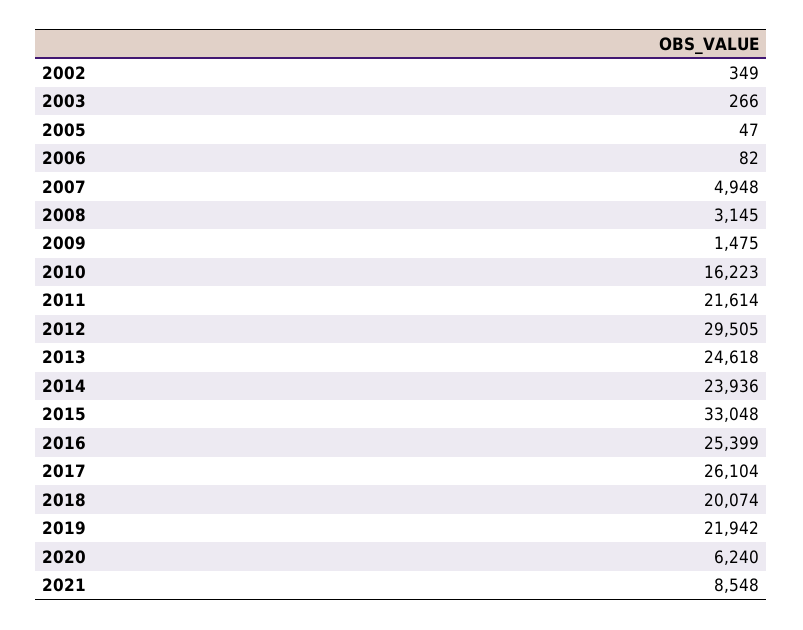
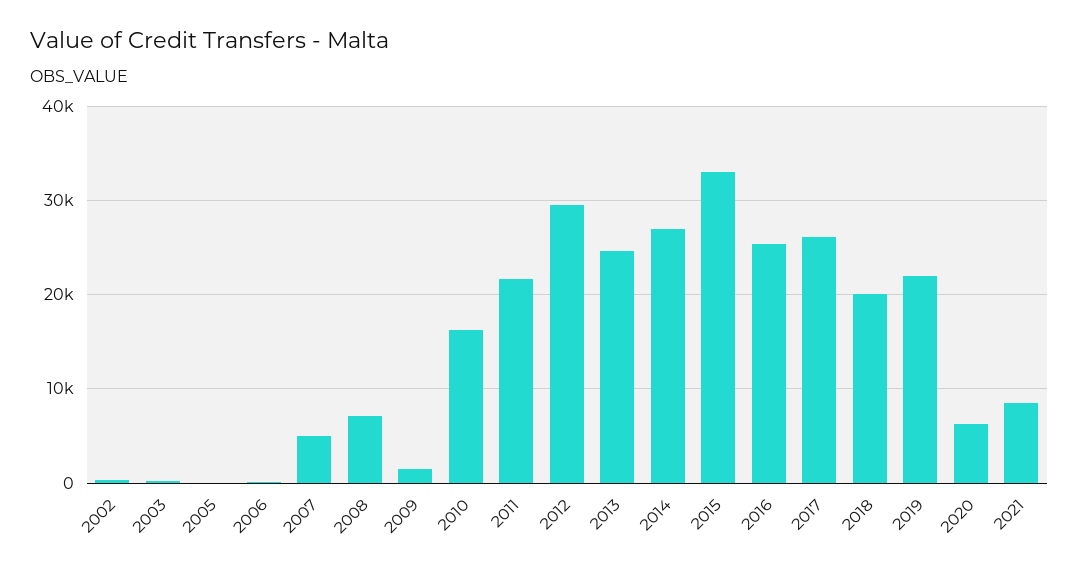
  {
    "2002": 349,
    "2003": 266,
    "2005": 47,
    "2006": 82,
    "2007": 4948,
-   "2008": 3145,
+   "2008": 7000,
    "2009": 1475,
    "2010": 16223,
    "2011": 21614,
    "2012": 29505,
    "2013": 24618,
-   "2014": 23936,
+   "2014": 27000,
    "2015": 33048,
    "2016": 25399,
    "2017": 26104,
    "2018": 20074,
    "2019": 21942,
    "2020": 6240,
    "2021": 8548
  }

